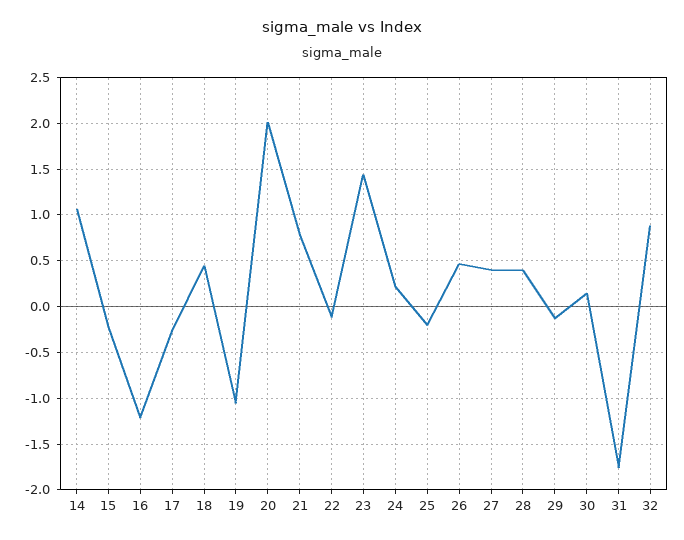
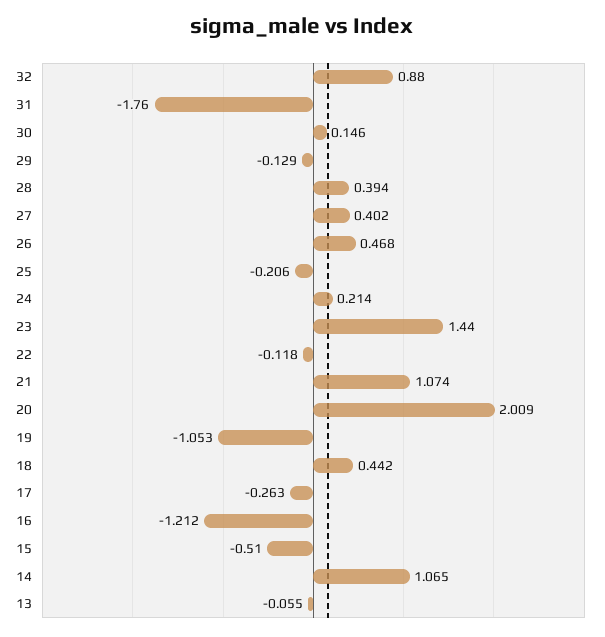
  {
    "14": 1.065,
-   "15": -0.2,
+   "15": -0.51,
    "16": -1.212,
    "17": -0.263,
    "18": 0.442,
    "19": -1.053,
    "20": 2.009,
-   "21": 0.8,
+   "21": 1.074,
    "22": -0.118,
    "23": 1.44,
    "24": 0.214,
    "25": -0.206,
    "26": 0.468,
    "27": 0.402,
    "28": 0.394,
    "29": -0.129,
    "30": 0.146,
    "31": -1.76,
-   "32": 0.88
+   "32": 0.88,
+   "13": -0.055
  }

